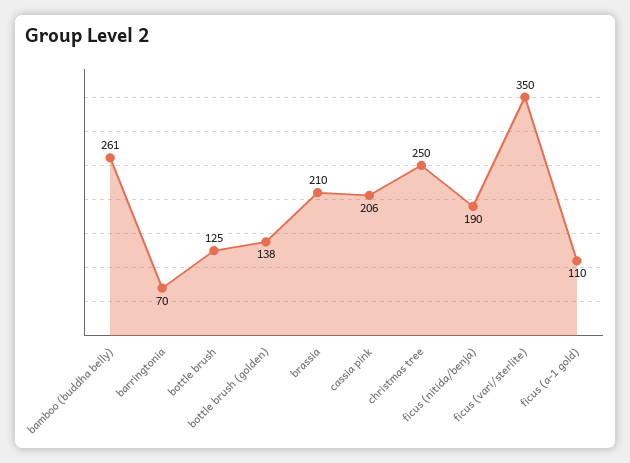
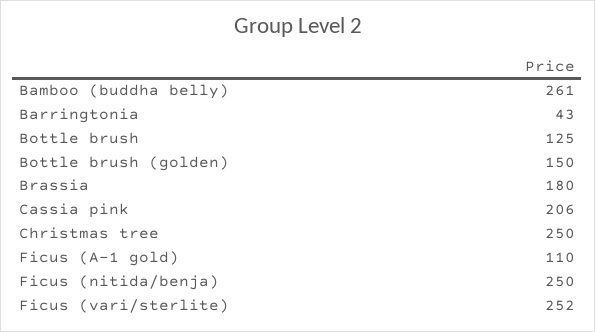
  {
    "bamboo (buddha belly)": 261,
-   "barringtonia": 70,
+   "barringtonia": 43,
    "bottle brush": 125,
-   "bottle brush (golden)": 138,
+   "bottle brush (golden)": 150,
-   "brassia": 210,
+   "brassia": 180,
    "cassia pink": 206,
    "christmas tree": 250,
-   "ficus (nitida/benja)": 190,
+   "ficus (nitida/benja)": 250,
-   "ficus (vari/sterlite)": 350,
+   "ficus (vari/sterlite)": 252,
    "ficus (a-1 gold)": 110
  }

